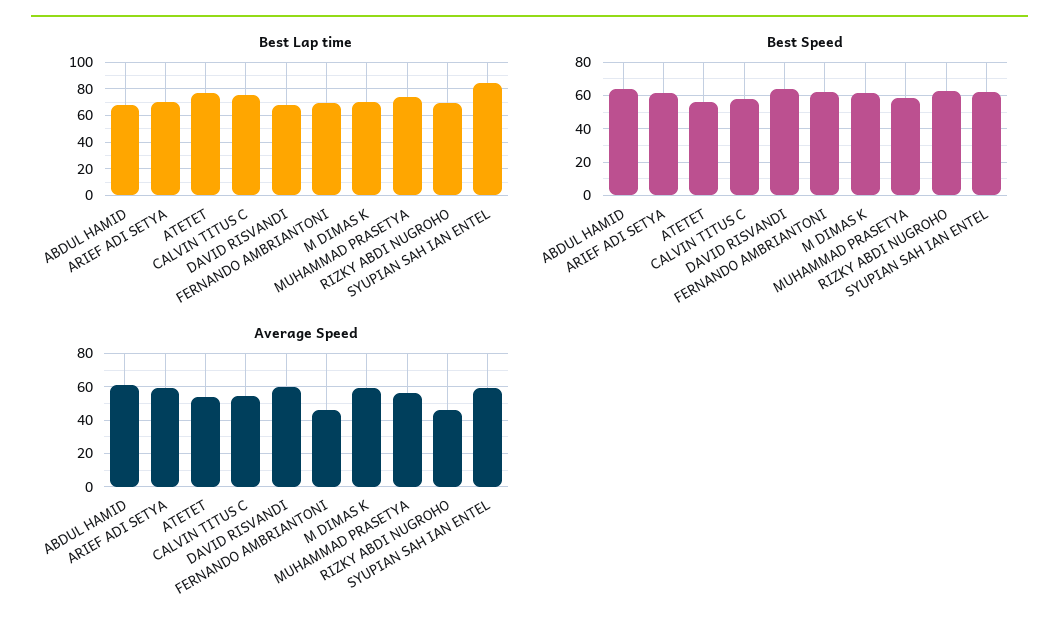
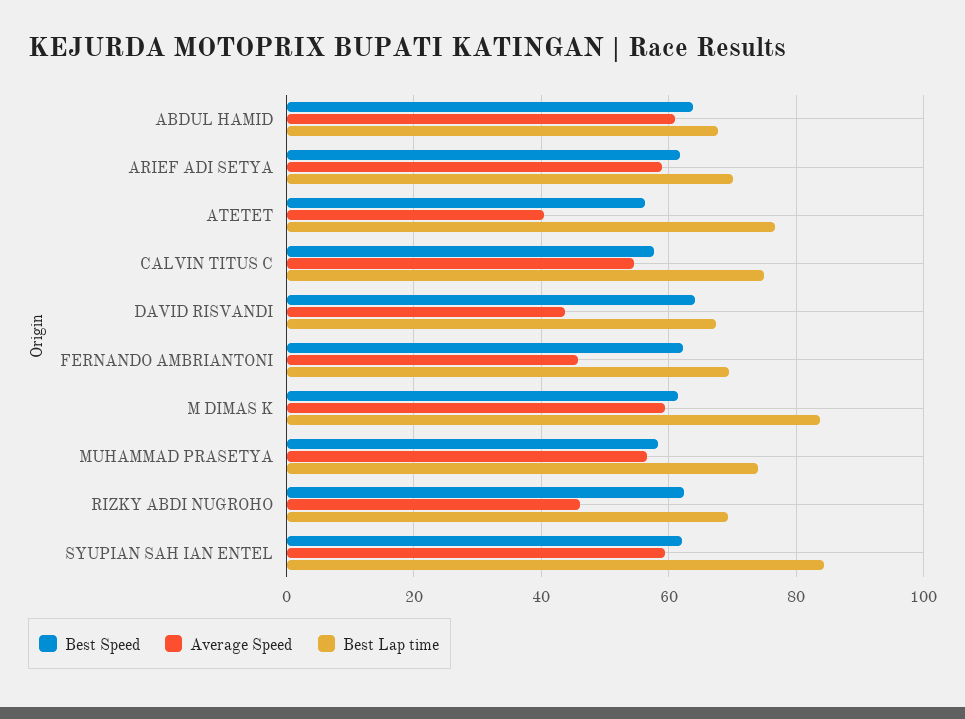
  {
    "Best Lap time": {
      "ABDUL HAMID": 68,
      "ARIEF ADI SETYA": 70,
      "ATETET": 76,
      "CALVIN TITUS C": 76,
      "DAVID RISVANDI": 68,
      "FERNANDO AMBRIANTONI": 70,
-     "M DIMAS K": 70,
+     "M DIMAS K": 84,
      "MUHAMMAD PRASETYA": 74,
      "RIZKY ABDI NUGROHO": 70,
      "SYUPIAN SAH IAN ENTEL": 84
    },
    "Best Speed": {
      "ABDUL HAMID": 64,
      "ARIEF ADI SETYA": 62,
      "ATETET": 56,
      "CALVIN TITUS C": 58,
      "DAVID RISVANDI": 64,
      "FERNANDO AMBRIANTONI": 62,
      "M DIMAS K": 62,
      "MUHAMMAD PRASETYA": 58,
      "RIZKY ABDI NUGROHO": 62,
      "SYUPIAN SAH IAN ENTEL": 62
    },
    "Average Speed": {
      "ABDUL HAMID": 62,
      "ARIEF ADI SETYA": 58,
-     "ATETET": 55,
+     "ATETET": 40,
      "CALVIN TITUS C": 54,
-     "DAVID RISVANDI": 60,
+     "DAVID RISVANDI": 44,
      "FERNANDO AMBRIANTONI": 46,
      "M DIMAS K": 60,
      "MUHAMMAD PRASETYA": 56,
      "RIZKY ABDI NUGROHO": 46,
      "SYUPIAN SAH IAN ENTEL": 60
    }
  }

